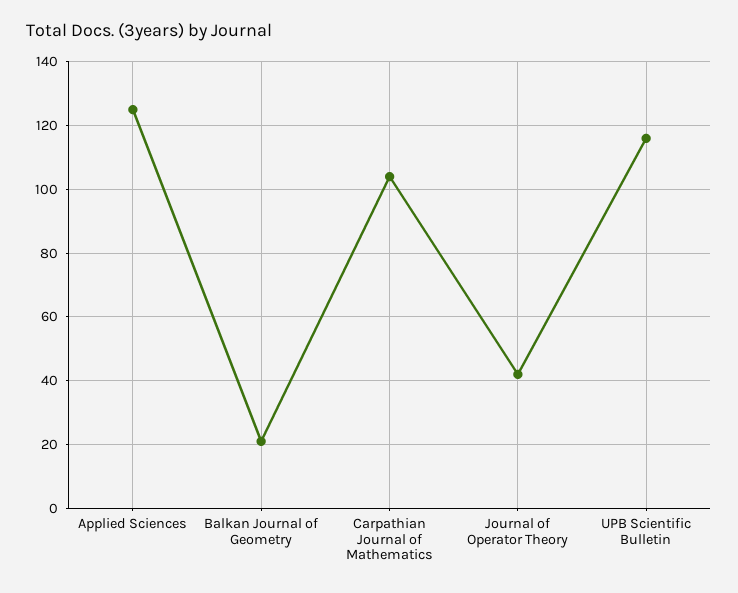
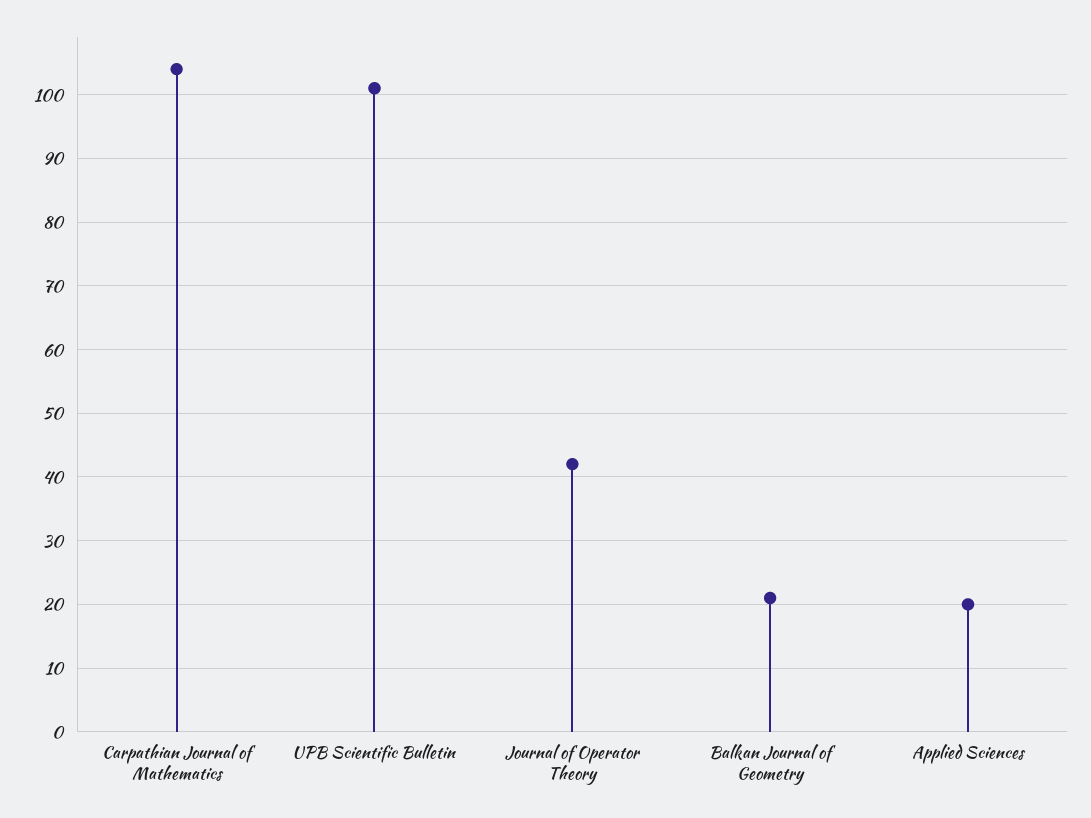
  {
-   "Applied Sciences": 125,
+   "Applied Sciences": 20,
    "Balkan Journal of Geometry": 21,
    "Carpathian Journal of Mathematics": 104,
    "Journal of Operator Theory": 42,
-   "UPB Scientific Bulletin": 115
+   "UPB Scientific Bulletin": 101
  }

